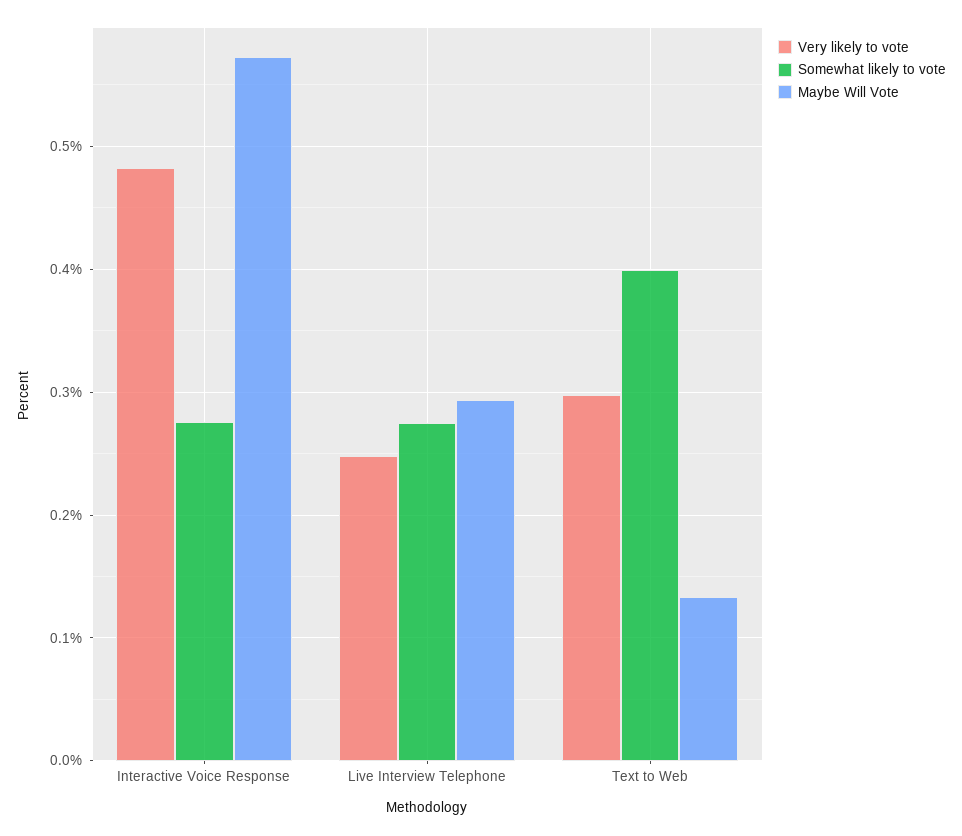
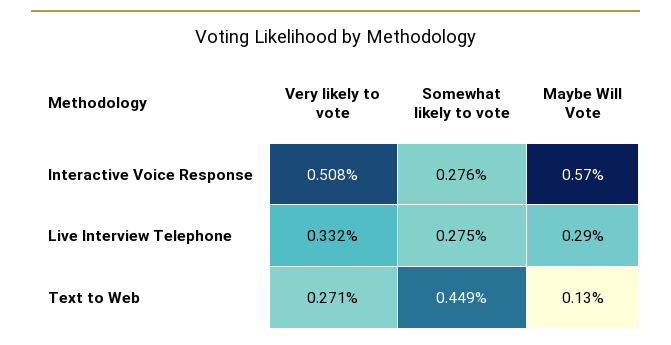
  {
    "Very likely to vote": {
-     "Interactive Voice Response": 0.48,
+     "Interactive Voice Response": 0.508,
-     "Live Interview Telephone": 0.25,
+     "Live Interview Telephone": 0.332,
-     "Text to Web": 0.3
+     "Text to Web": 0.271
    },
    "Somewhat likely to vote": {
      "Interactive Voice Response": 0.276,
      "Live Interview Telephone": 0.275,
-     "Text to Web": 0.4
+     "Text to Web": 0.449
    },
    "Maybe Will Vote": {
      "Interactive Voice Response": 0.57,
      "Live Interview Telephone": 0.29,
      "Text to Web": 0.13
    }
  }

